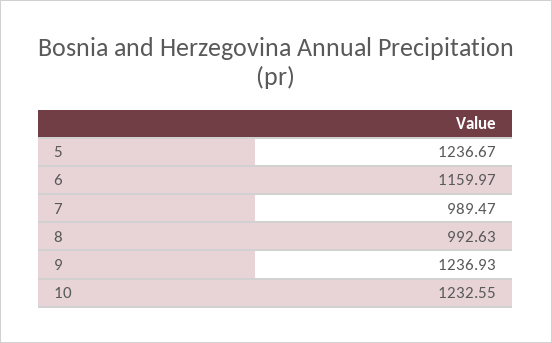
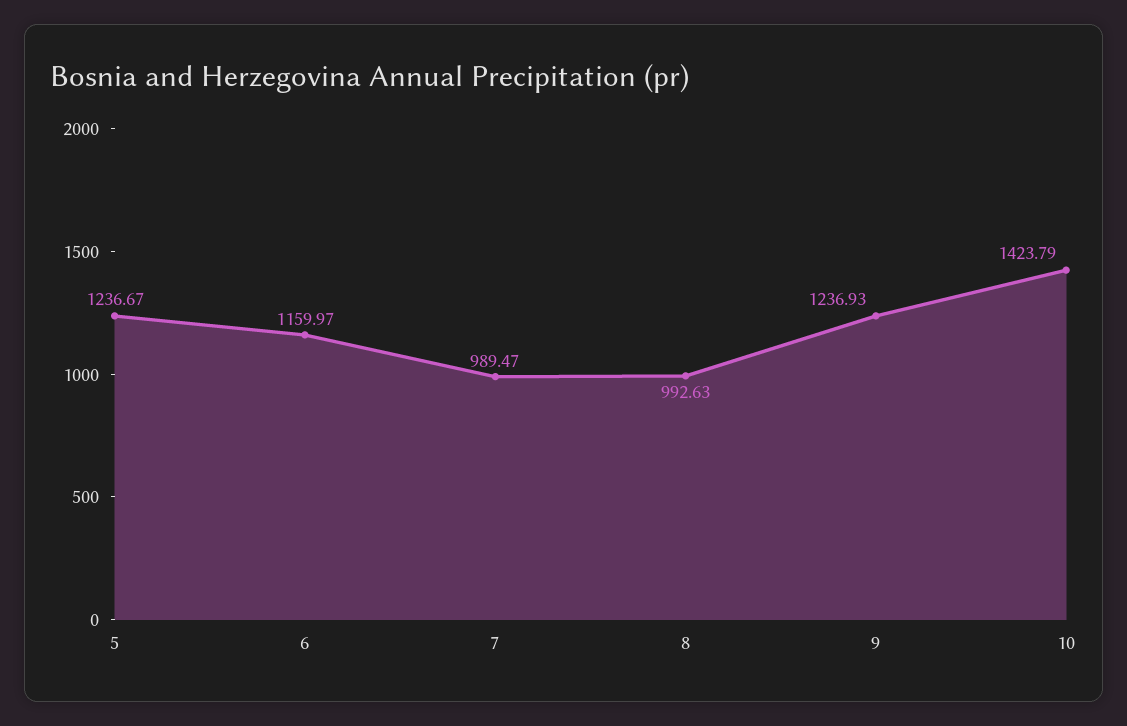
  {
    "5": 1236.67,
    "6": 1159.97,
    "7": 989.47,
    "8": 992.63,
    "9": 1236.93,
-   "10": 1232.55
+   "10": 1423.79
  }

